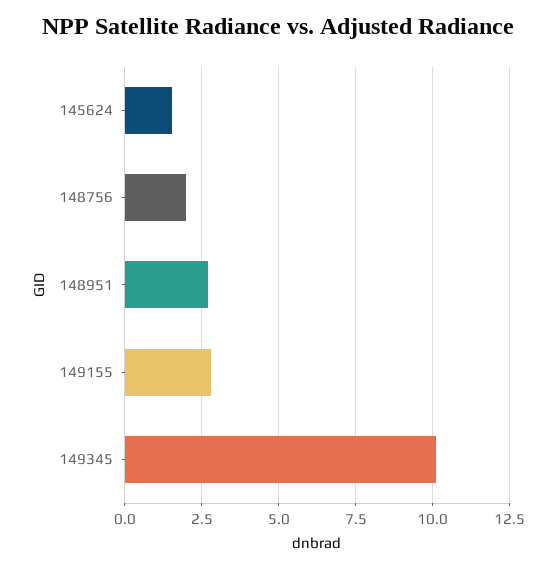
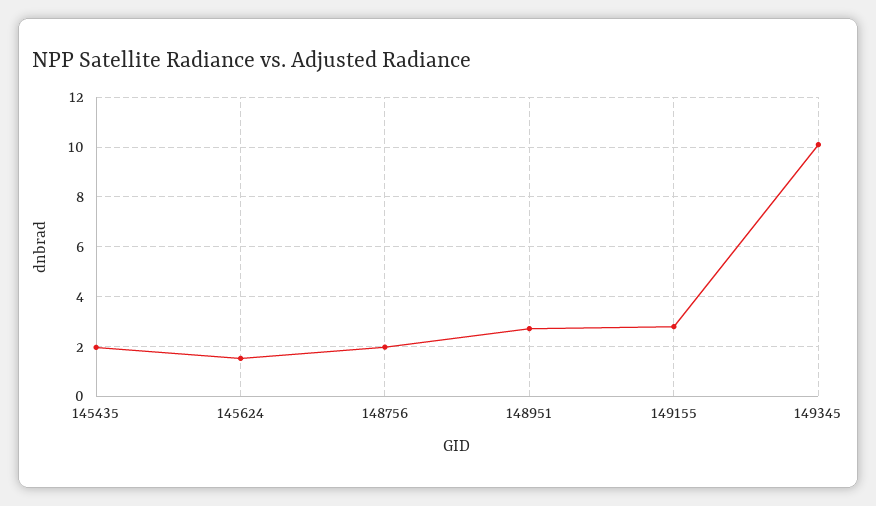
  {
    "145624": 1.5,
    "148756": 2,
    "148951": 2.75,
    "149155": 2.75,
-   "149345": 10
+   "149345": 10,
+   "145435": 2
  }

